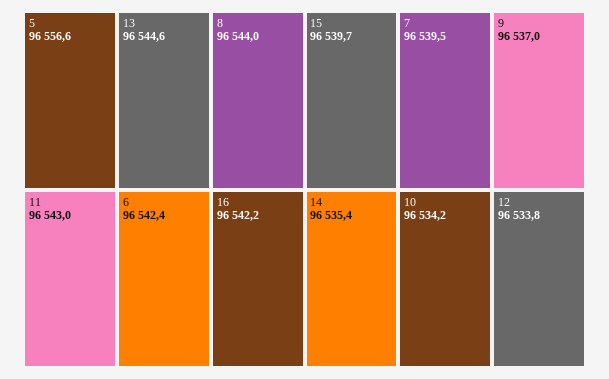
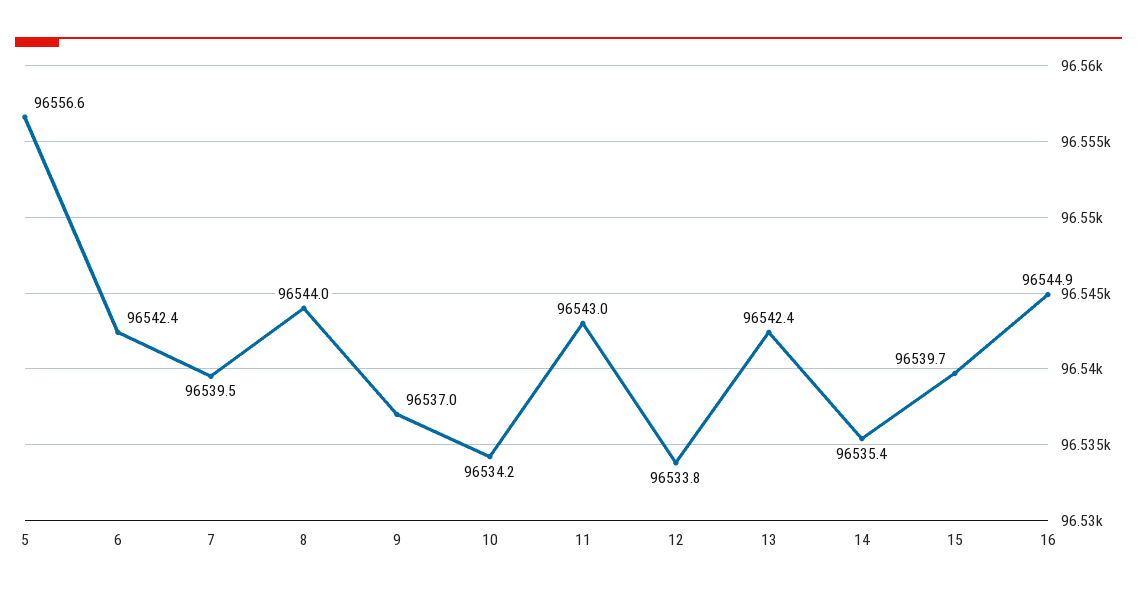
  {
    "5": 96556.6,
-   "13": 96544.6,
+   "13": 96542.4,
    "8": 96544,
    "11": 96543,
    "6": 96542.4,
-   "16": 96542.2,
+   "16": 96544.9,
    "15": 96539.7,
    "7": 96539.5,
    "9": 96537,
    "14": 96535.4,
    "10": 96534.2,
    "12": 96533.8
  }

